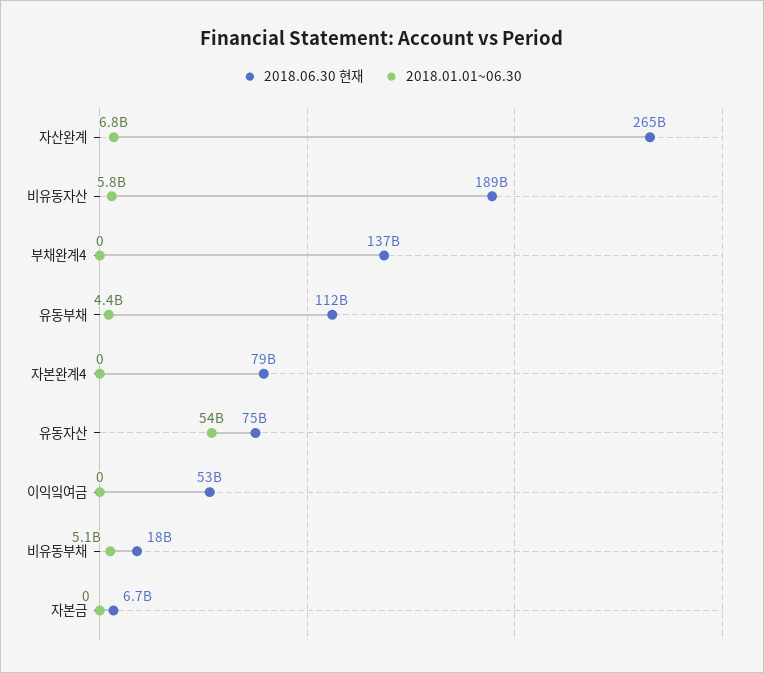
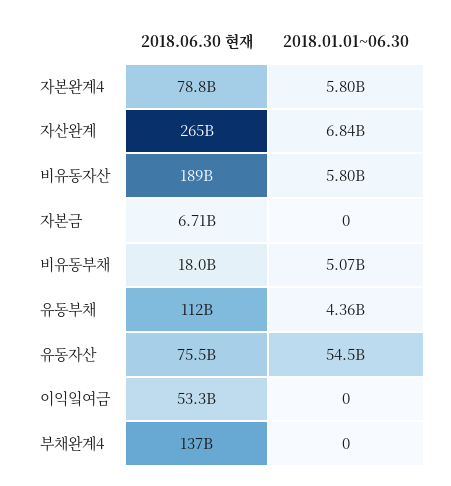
  {
    "2018.06.30 현재": {
      "자산완계": 265000000000,
      "비유동자산": 189000000000,
      "부채완계4": 137000000000,
      "유동부채": 112000000000,
      "자본완계4": 78800000000,
      "유동자산": 75500000000,
      "이익잌여금": 53300000000,
      "비유동부채": 18000000000,
      "자본금": 6710000000
    },
    "2018.01.01~06.30": {
      "자산완계": 6840000000,
      "비유동자산": 5800000000,
      "부채완계4": 0,
      "유동부채": 4360000000,
-     "자본완계4": 0,
+     "자본완계4": 5800000000,
      "유동자산": 54500000000,
      "이익잌여금": 0,
      "비유동부채": 5070000000,
      "자본금": 0
    }
  }

